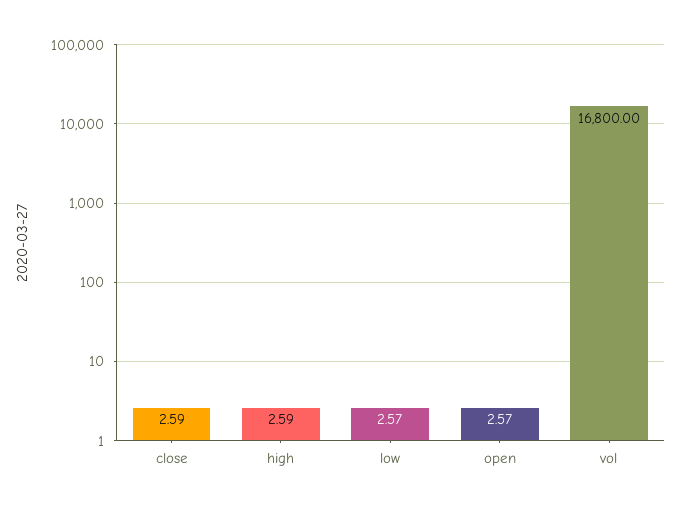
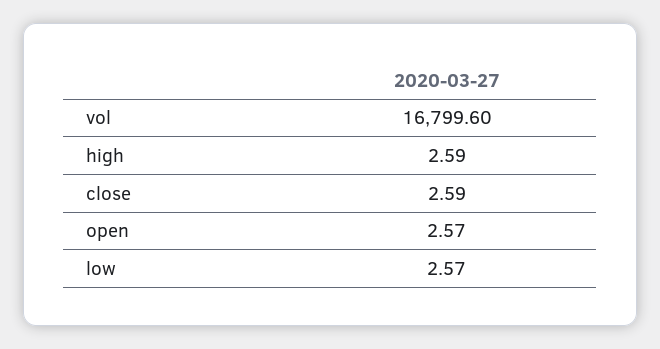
  {
    "close": 2.59,
    "high": 2.59,
    "low": 2.57,
    "open": 2.57,
-   "vol": 16800
+   "vol": 16799.6
  }

